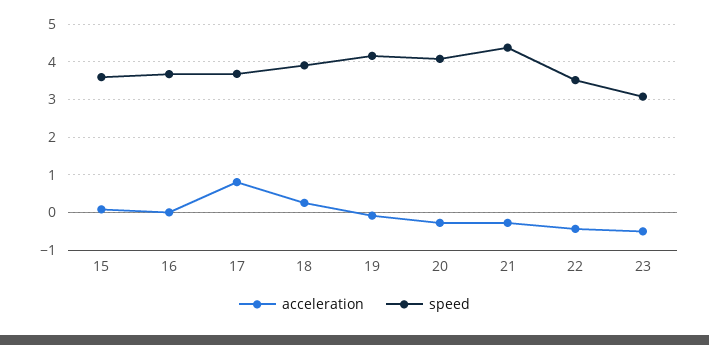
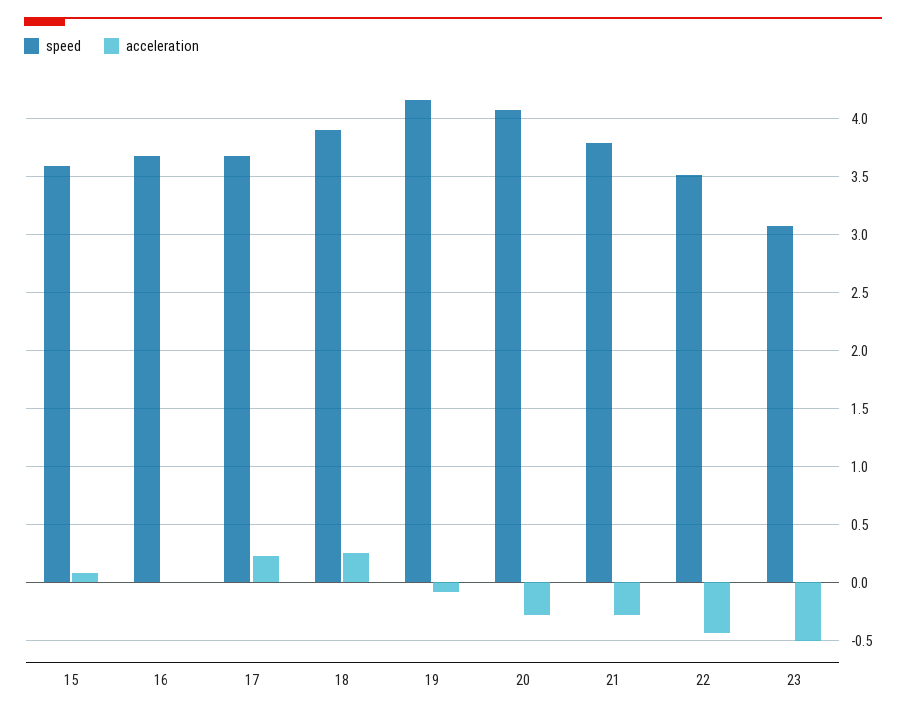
  {
    "acceleration": {
      "15": 0.1,
      "16": 0,
-     "17": 0.8,
+     "17": 0.2,
      "18": 0.3,
      "19": -0.1,
      "20": -0.3,
      "21": -0.3,
      "22": -0.4,
      "23": -0.5
    },
    "speed": {
      "15": 3.6,
      "16": 3.7,
      "17": 3.7,
      "18": 3.9,
      "19": 4.2,
      "20": 4.1,
-     "21": 4.4,
+     "21": 3.8,
      "22": 3.5,
      "23": 3.1
    }
  }

